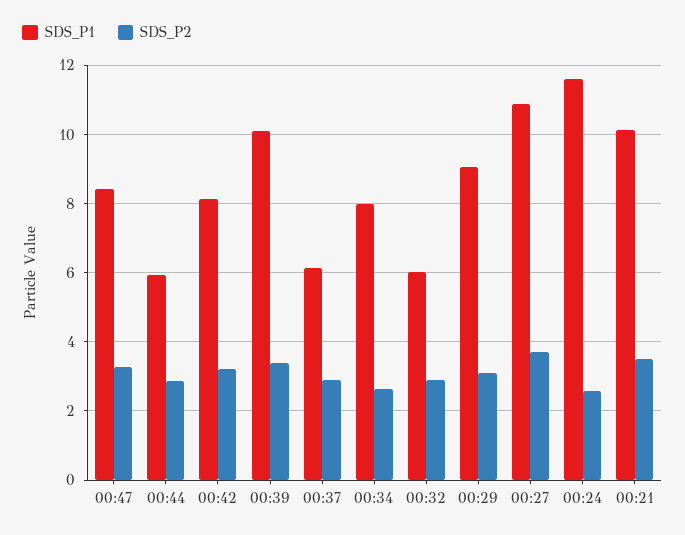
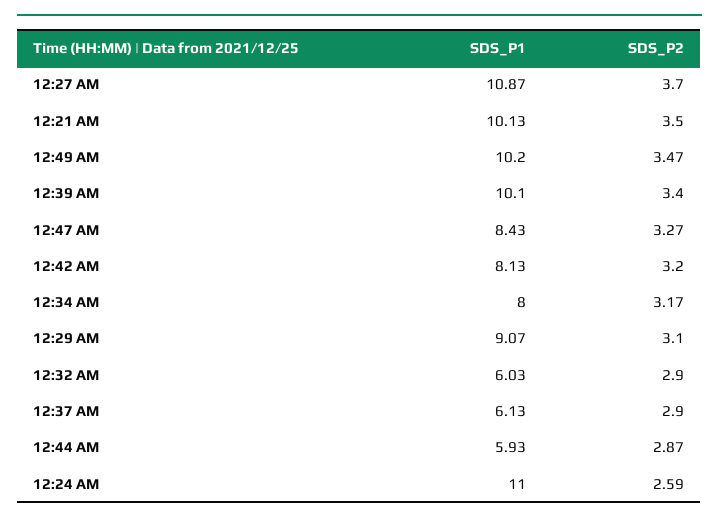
  {
    "SDS_P1": {
      "00:47": 8.43,
      "00:44": 5.93,
      "00:42": 8.13,
      "00:39": 10.1,
      "00:37": 6.13,
      "00:34": 8,
      "00:32": 6.03,
      "00:29": 9.07,
      "00:27": 10.87,
-     "00:24": 11.6,
+     "00:24": 11,
-     "00:21": 10.13
+     "00:21": 10.13,
+     "12:49 AM": 10.2
    },
    "SDS_P2": {
      "00:47": 3.27,
      "00:44": 2.87,
      "00:42": 3.2,
      "00:39": 3.4,
      "00:37": 2.9,
-     "00:34": 2.6,
+     "00:34": 3.17,
      "00:32": 2.9,
      "00:29": 3.1,
      "00:27": 3.7,
      "00:24": 2.59,
-     "00:21": 3.5
+     "00:21": 3.5,
+     "12:49 AM": 3.47
    }
  }

